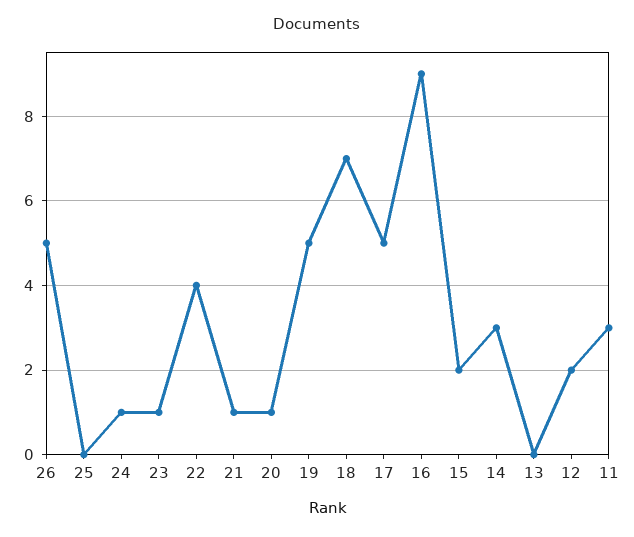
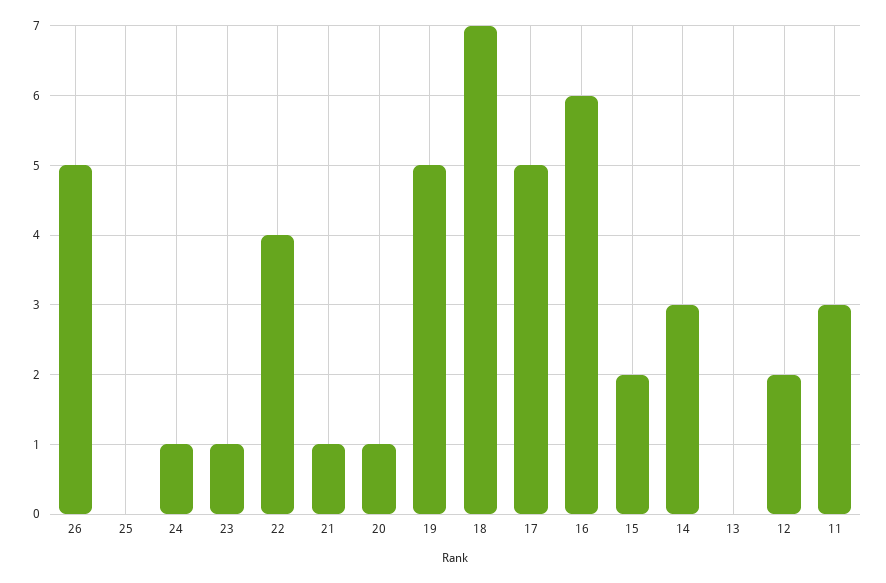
  {
    "26": 5,
    "25": 0,
    "24": 1,
    "23": 1,
    "22": 4,
    "21": 1,
    "20": 1,
    "19": 5,
    "18": 7,
    "17": 5,
-   "16": 9,
+   "16": 6,
    "15": 2,
    "14": 3,
    "13": 0,
    "12": 2,
    "11": 3
  }

